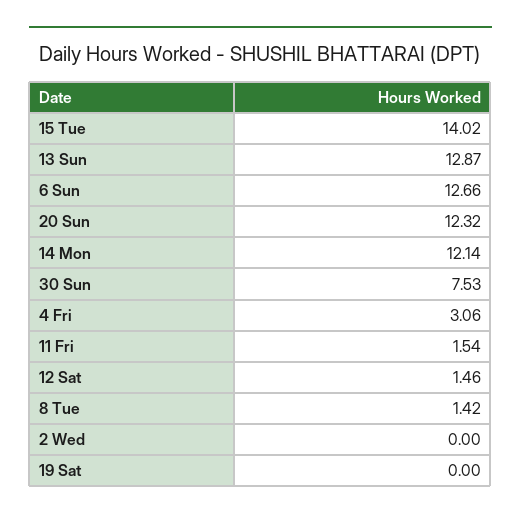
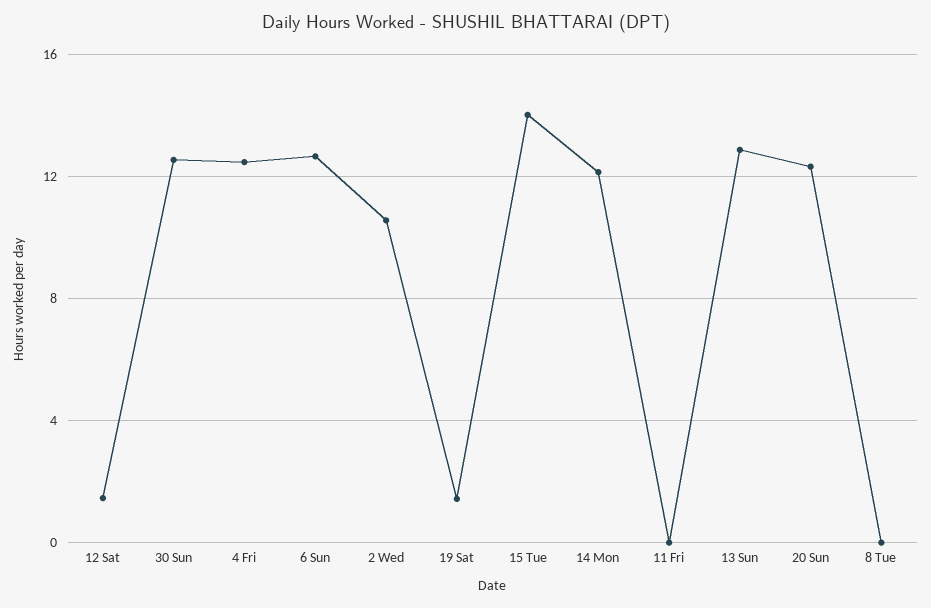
  {
    "15 Tue": 14.02,
    "13 Sun": 12.87,
    "6 Sun": 12.66,
    "20 Sun": 12.32,
    "14 Mon": 12.14,
-   "30 Sun": 7.53,
+   "30 Sun": 12.5,
-   "4 Fri": 3.06,
+   "4 Fri": 12.5,
-   "11 Fri": 1.54,
+   "11 Fri": 0,
    "12 Sat": 1.46,
-   "8 Tue": 1.42,
+   "8 Tue": 0,
-   "2 Wed": 0,
+   "2 Wed": 10.5,
-   "19 Sat": 0
+   "19 Sat": 1.5
  }

